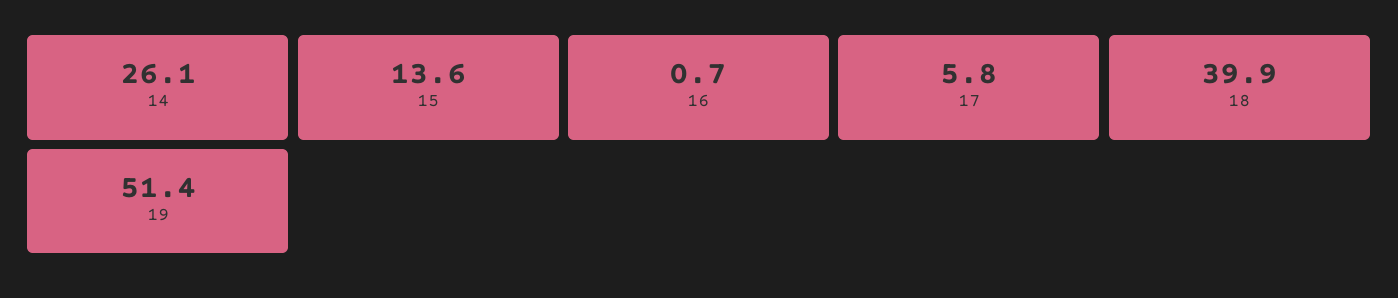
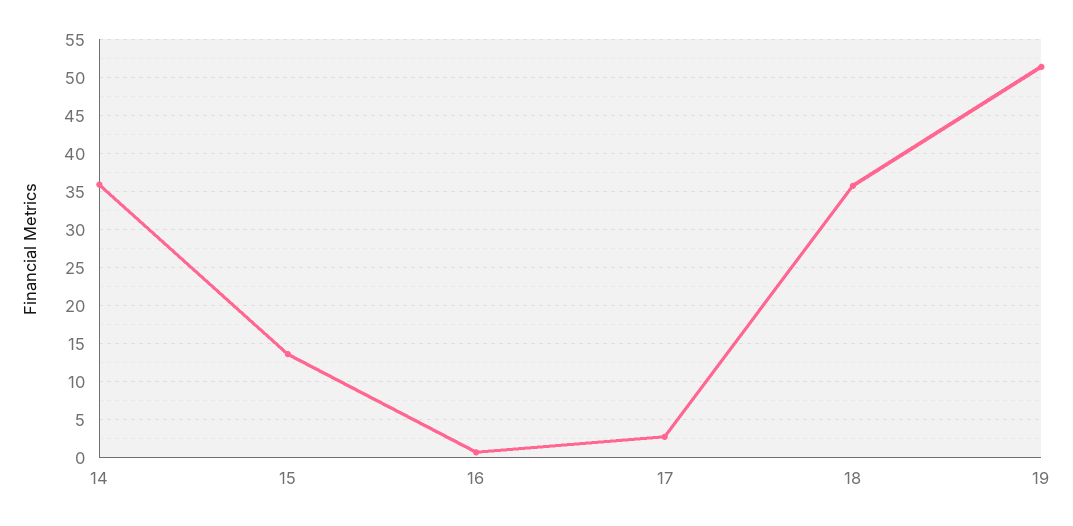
  {
-   "14": 26.1,
+   "14": 36,
    "15": 13.6,
    "16": 0.7,
-   "17": 5.8,
+   "17": 3,
-   "18": 39.9,
+   "18": 36,
    "19": 51.4
  }

